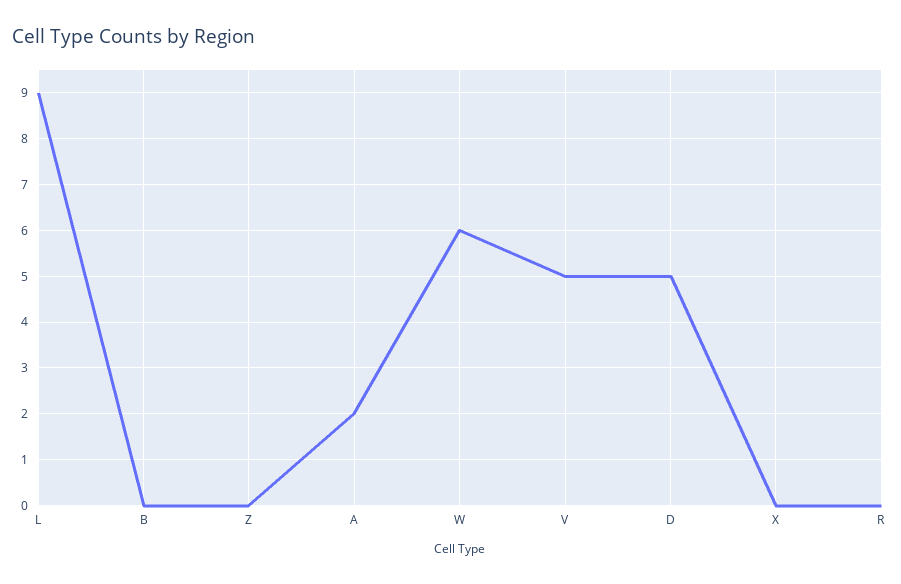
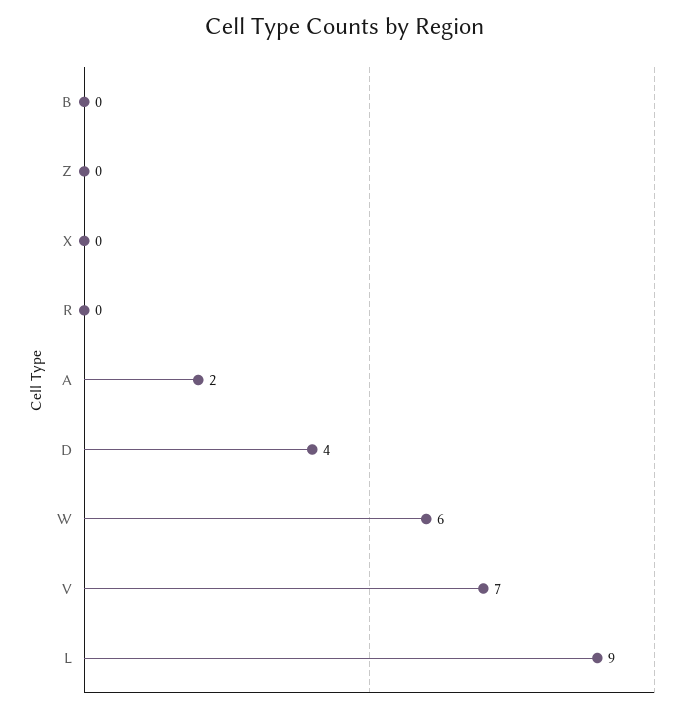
  {
    "L": 9,
    "B": 0,
    "Z": 0,
    "A": 2,
    "W": 6,
-   "V": 5,
+   "V": 7,
-   "D": 5,
+   "D": 4,
    "X": 0,
    "R": 0
  }

